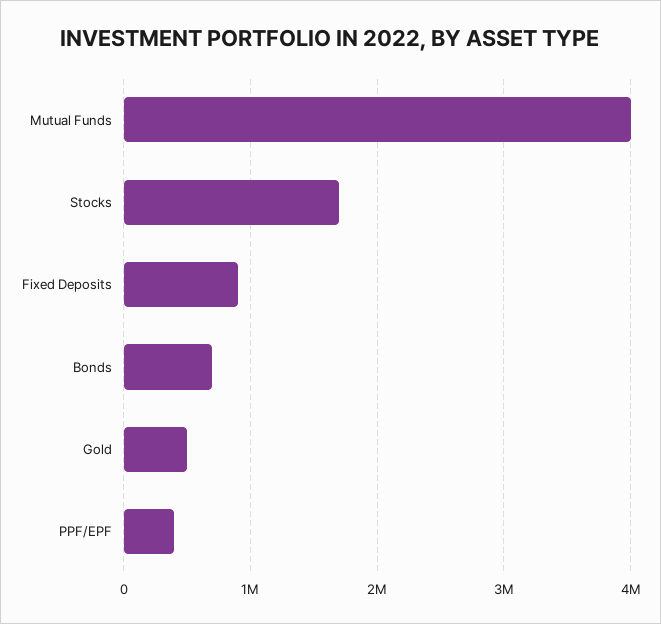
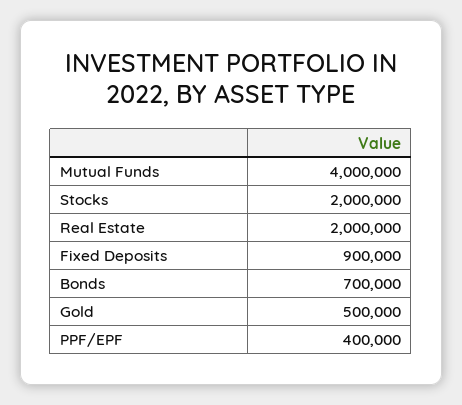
  {
    "Mutual Funds": 4000000,
-   "Stocks": 1700000,
+   "Stocks": 2000000,
    "Fixed Deposits": 900000,
    "Bonds": 700000,
    "Gold": 500000,
-   "PPF/EPF": 400000
+   "PPF/EPF": 400000,
+   "Real Estate": 2000000
  }

